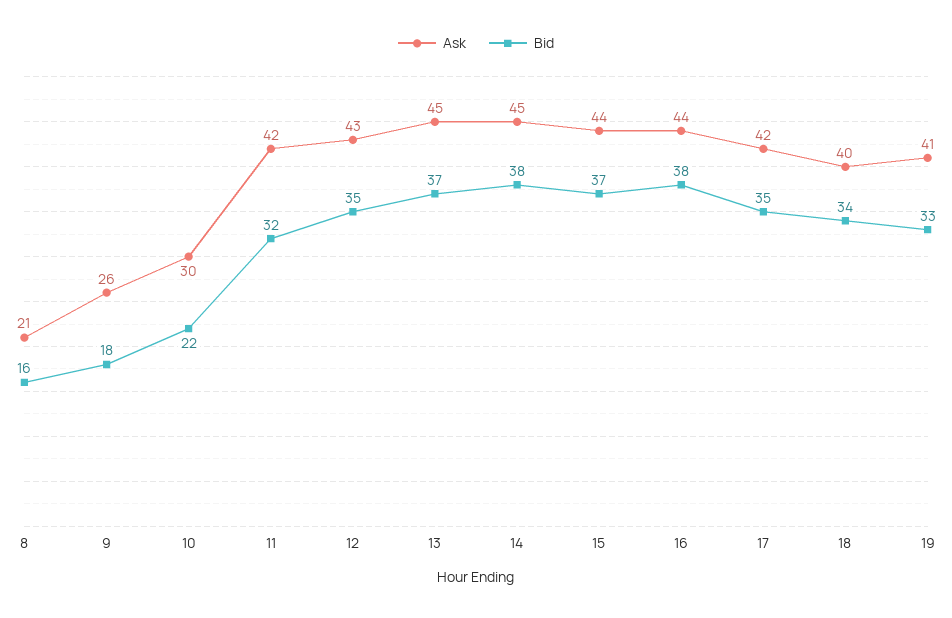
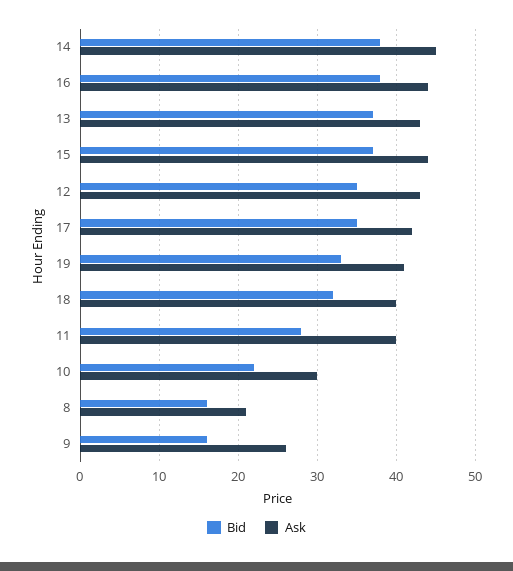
  {
    "Ask": {
      "8": 21,
      "9": 26,
      "10": 30,
-     "11": 42,
+     "11": 40,
      "12": 43,
-     "13": 45,
+     "13": 43,
      "14": 45,
      "15": 44,
      "16": 44,
      "17": 42,
      "18": 40,
      "19": 41
    },
    "Bid": {
      "8": 16,
-     "9": 18,
+     "9": 16,
      "10": 22,
-     "11": 32,
+     "11": 28,
      "12": 35,
      "13": 37,
      "14": 38,
      "15": 37,
      "16": 38,
      "17": 35,
-     "18": 34,
+     "18": 32,
      "19": 33
    }
  }

